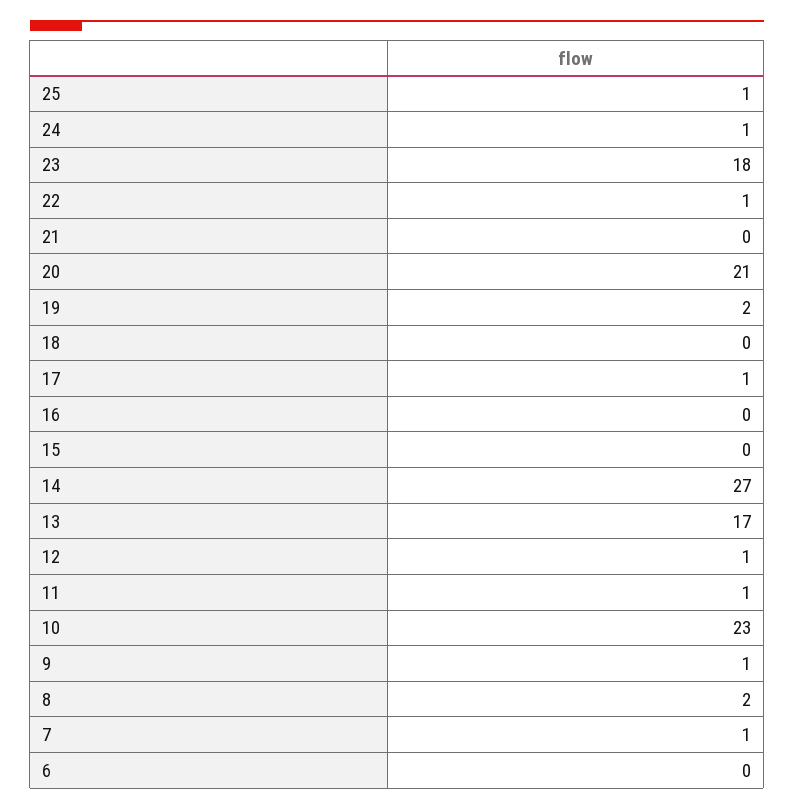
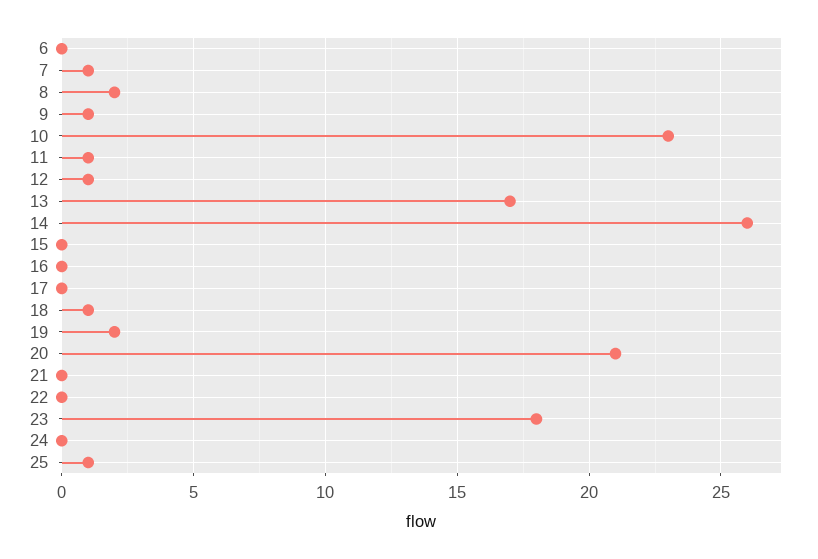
  {
    "25": 1,
-   "24": 1,
+   "24": 0,
    "23": 18,
-   "22": 1,
+   "22": 0,
    "21": 0,
    "20": 21,
    "19": 2,
-   "18": 0,
+   "18": 1,
-   "17": 1,
+   "17": 0,
    "16": 0,
    "15": 0,
-   "14": 27,
+   "14": 26,
    "13": 17,
    "12": 1,
    "11": 1,
    "10": 23,
    "9": 1,
    "8": 2,
    "7": 1,
    "6": 0
  }

